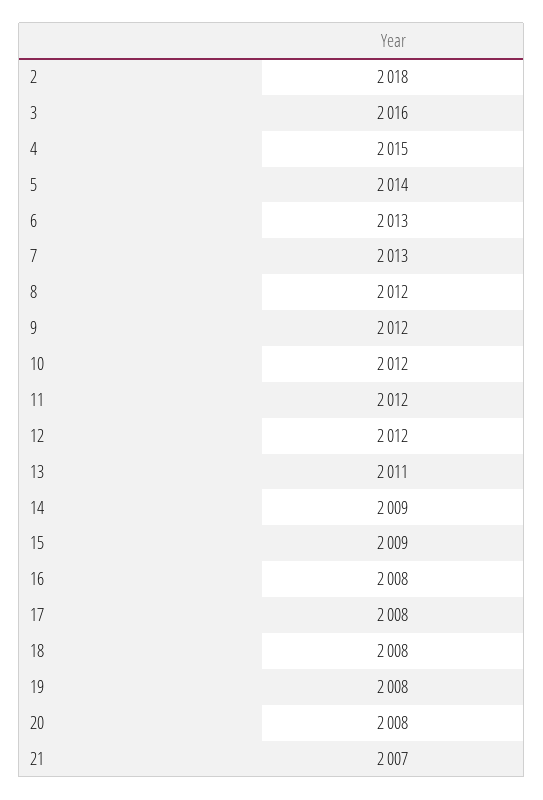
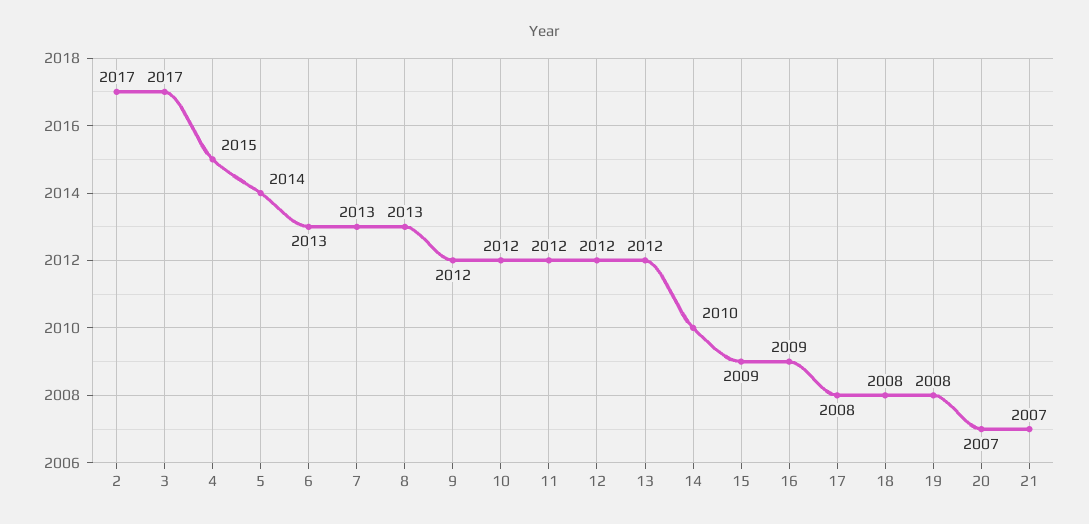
  {
-   "2": 2018,
+   "2": 2017,
-   "3": 2016,
+   "3": 2017,
    "4": 2015,
    "5": 2014,
    "6": 2013,
    "7": 2013,
-   "8": 2012,
+   "8": 2013,
    "9": 2012,
    "10": 2012,
    "11": 2012,
    "12": 2012,
-   "13": 2011,
+   "13": 2012,
-   "14": 2009,
+   "14": 2010,
    "15": 2009,
-   "16": 2008,
+   "16": 2009,
    "17": 2008,
    "18": 2008,
    "19": 2008,
-   "20": 2008,
+   "20": 2007,
    "21": 2007
  }

